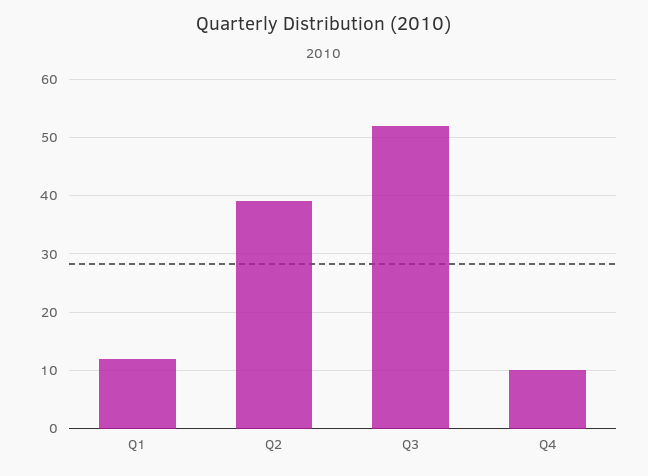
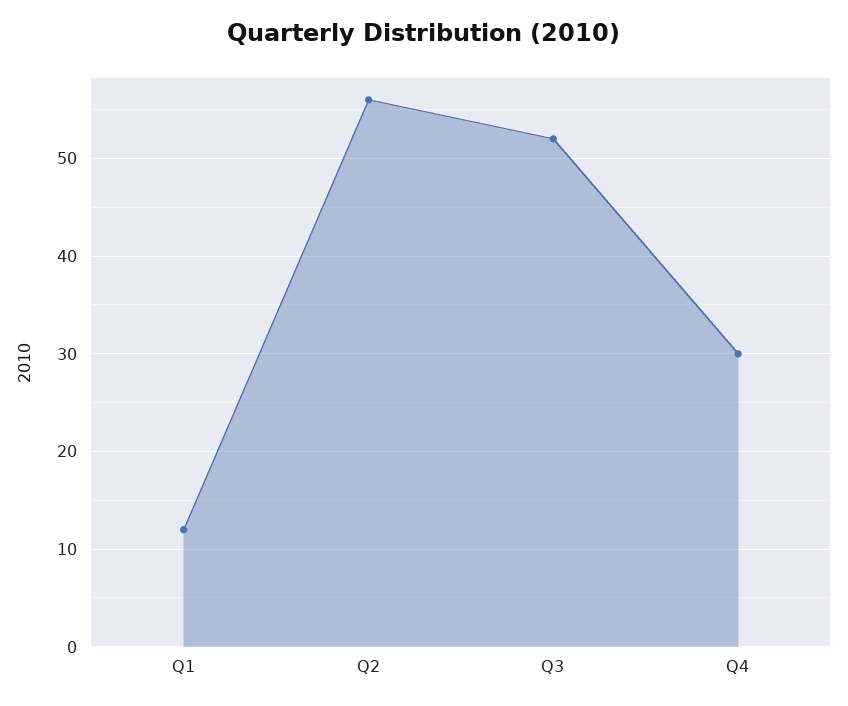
  {
    "Q1": 12,
-   "Q2": 40,
+   "Q2": 56,
    "Q3": 52,
-   "Q4": 10
+   "Q4": 30
  }

